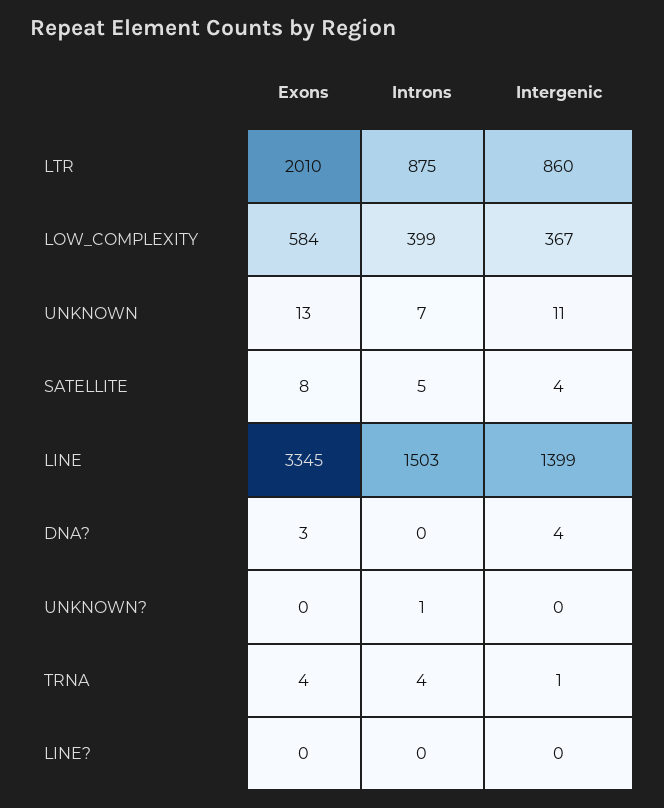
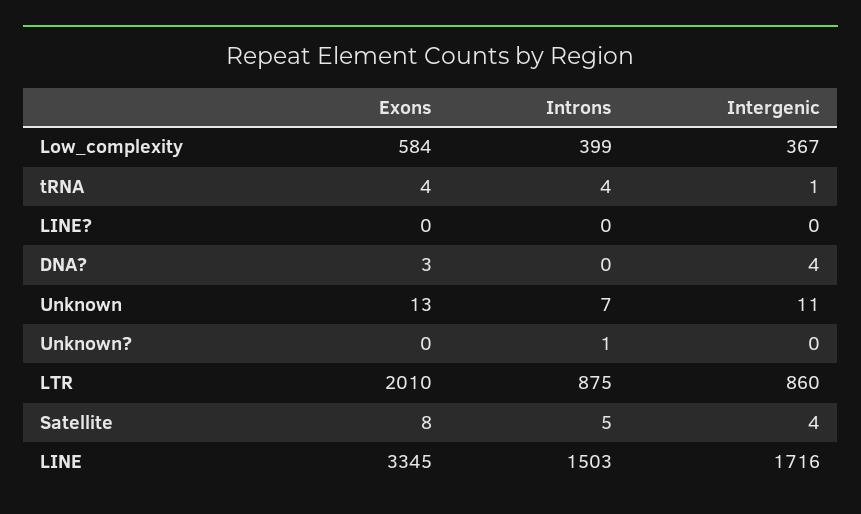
  {
    "Exons": {
      "LTR": 2010,
      "LOW_COMPLEXITY": 584,
      "UNKNOWN": 13,
      "SATELLITE": 8,
      "LINE": 3345,
      "DNA?": 3,
      "UNKNOWN?": 0,
      "TRNA": 4,
      "LINE?": 0
    },
    "Introns": {
      "LTR": 875,
      "LOW_COMPLEXITY": 399,
      "UNKNOWN": 7,
      "SATELLITE": 5,
      "LINE": 1503,
      "DNA?": 0,
      "UNKNOWN?": 1,
      "TRNA": 4,
      "LINE?": 0
    },
    "Intergenic": {
      "LTR": 860,
      "LOW_COMPLEXITY": 367,
      "UNKNOWN": 11,
      "SATELLITE": 4,
-     "LINE": 1399,
+     "LINE": 1716,
      "DNA?": 4,
      "UNKNOWN?": 0,
      "TRNA": 1,
      "LINE?": 0
    }
  }

